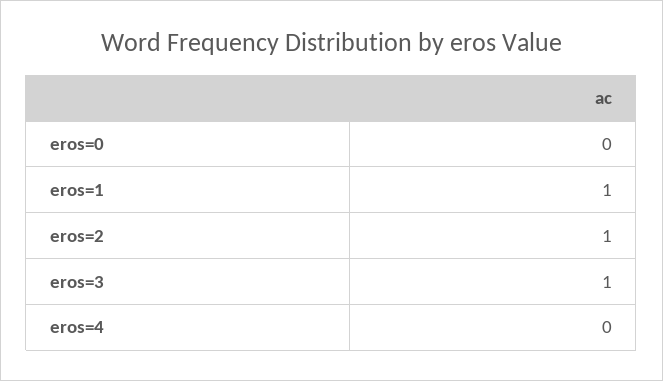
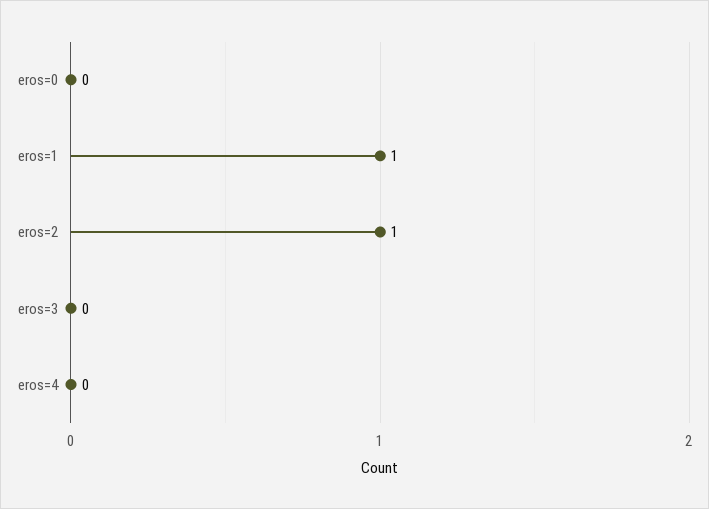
  {
    "eros=0": 0,
    "eros=1": 1,
    "eros=2": 1,
-   "eros=3": 1,
+   "eros=3": 0,
    "eros=4": 0
  }

